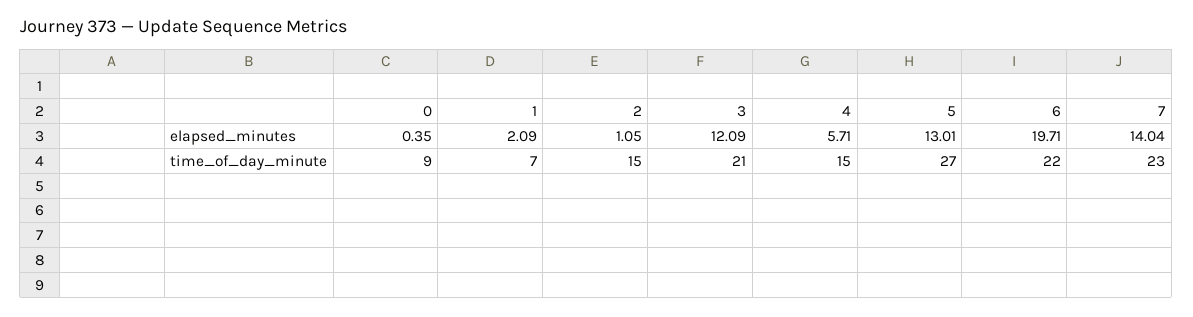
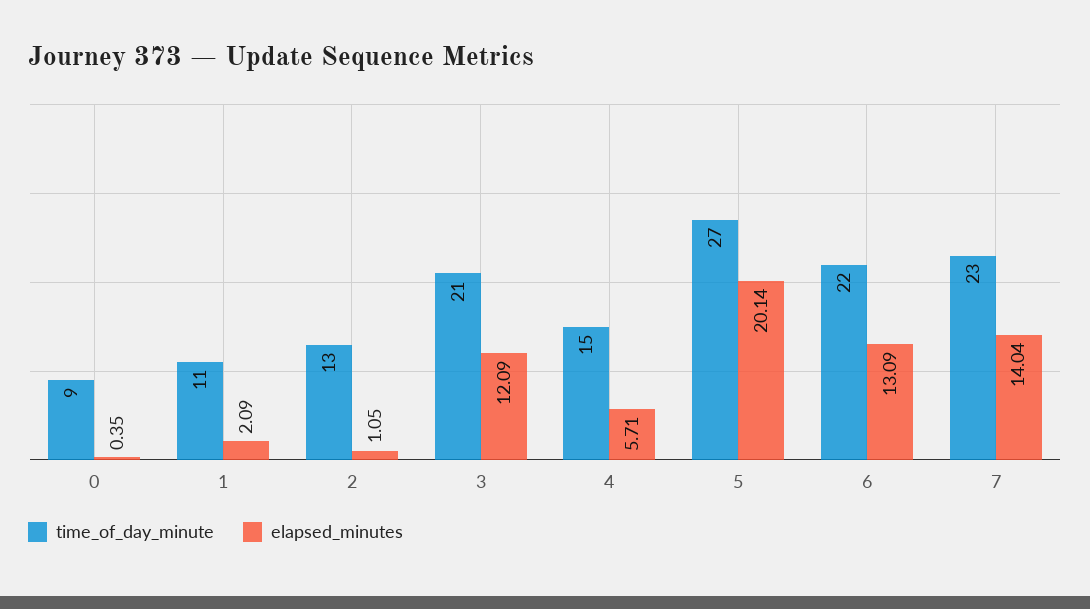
  {
    "elapsed_minutes": {
      "0": 0.35,
      "1": 2.09,
      "2": 1.05,
      "3": 12.09,
      "4": 5.71,
-     "5": 13.01,
+     "5": 20.14,
-     "6": 19.71,
+     "6": 13.09,
      "7": 14.04
    },
    "time_of_day_minute": {
      "0": 9,
-     "1": 7,
+     "1": 11,
-     "2": 15,
+     "2": 13,
      "3": 21,
      "4": 15,
      "5": 27,
      "6": 22,
      "7": 23
    }
  }

